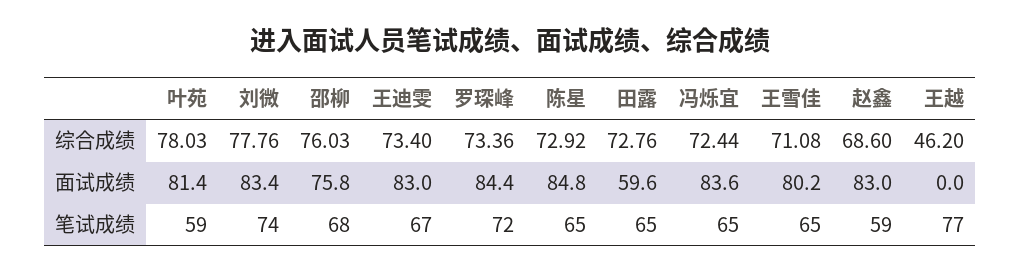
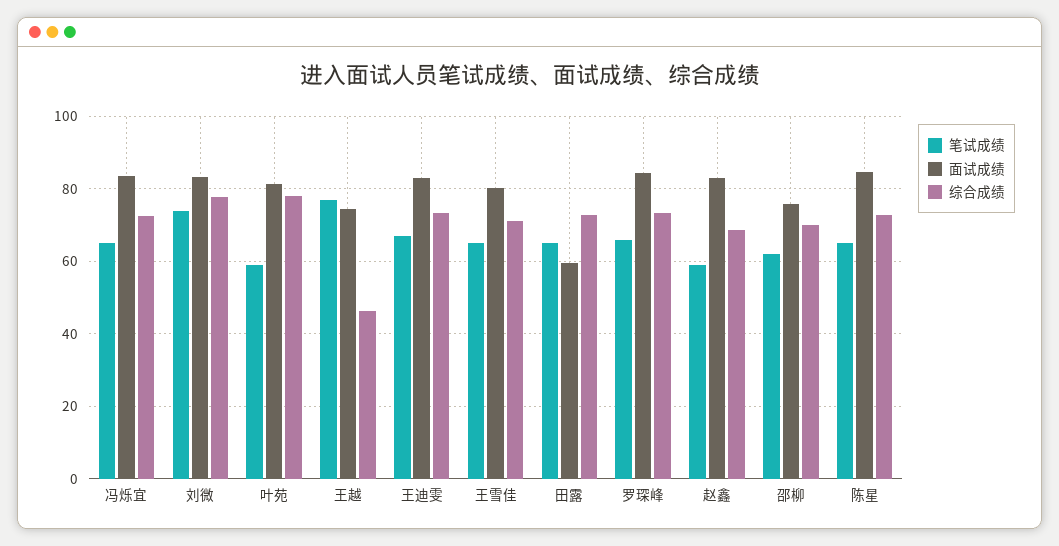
  {
    "综合成绩": {
      "叶苑": 78.03,
      "刘微": 77.76,
-     "邵柳": 76.03,
+     "邵柳": 70,
      "王迪雯": 73.4,
      "罗琛峰": 73.36,
      "陈星": 72.92,
      "田露": 72.76,
      "冯烁宜": 72.44,
      "王雪佳": 71.08,
      "赵鑫": 68.6,
      "王越": 46.2
    },
    "面试成绩": {
      "叶苑": 81.4,
      "刘微": 83.4,
      "邵柳": 75.8,
      "王迪雯": 83,
      "罗琛峰": 84.4,
      "陈星": 84.8,
      "田露": 59.6,
      "冯烁宜": 83.6,
      "王雪佳": 80.2,
      "赵鑫": 83,
-     "王越": 0
+     "王越": 74
    },
    "笔试成绩": {
      "叶苑": 59,
      "刘微": 74,
-     "邵柳": 68,
+     "邵柳": 62,
      "王迪雯": 67,
-     "罗琛峰": 72,
+     "罗琛峰": 66,
      "陈星": 65,
      "田露": 65,
      "冯烁宜": 65,
      "王雪佳": 65,
      "赵鑫": 59,
      "王越": 77
    }
  }

